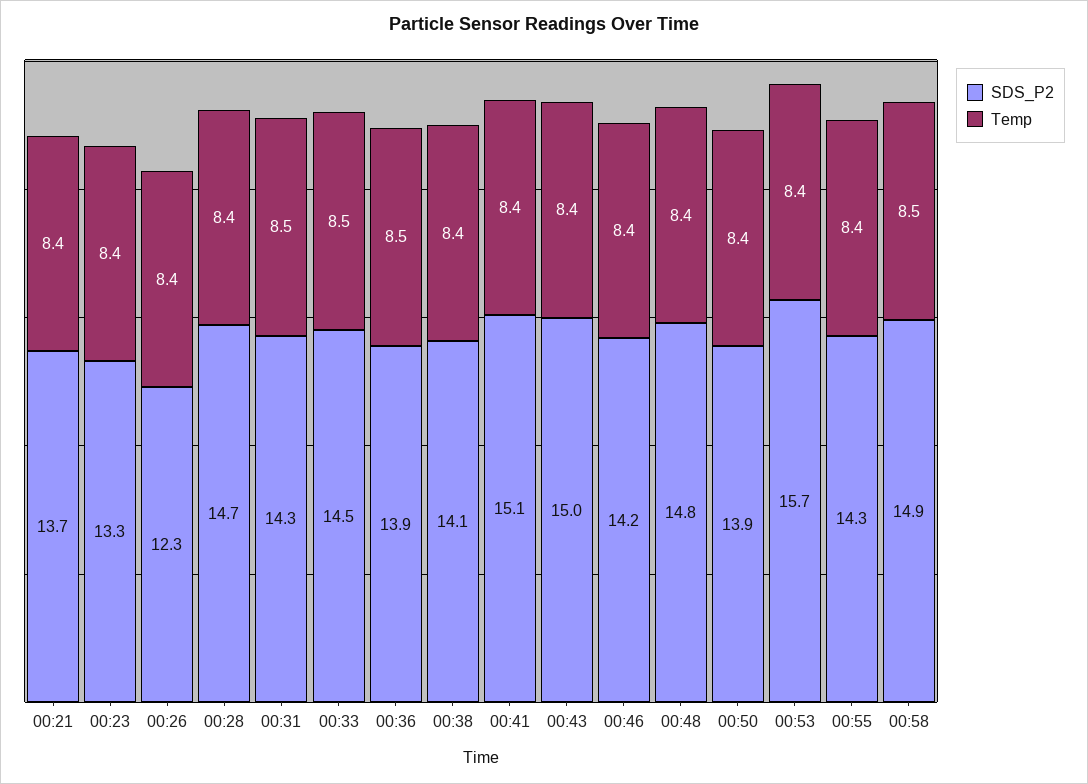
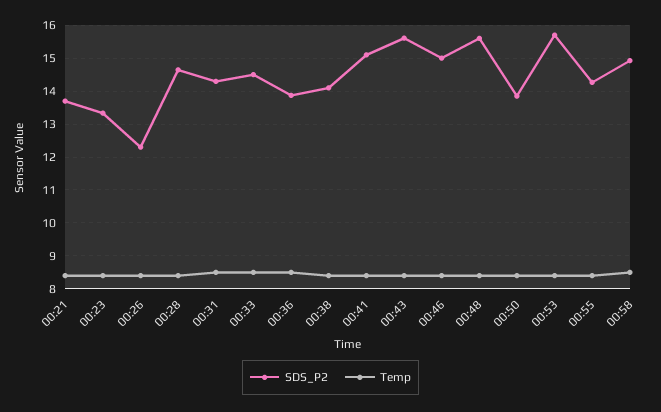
  {
    "SDS_P2": {
      "00:21": 13.7,
      "00:23": 13.3,
      "00:26": 12.3,
      "00:28": 14.7,
      "00:31": 14.3,
      "00:33": 14.5,
      "00:36": 13.9,
      "00:38": 14.1,
      "00:41": 15.1,
-     "00:43": 15,
+     "00:43": 15.6,
-     "00:46": 14.2,
+     "00:46": 15,
-     "00:48": 14.8,
+     "00:48": 15.6,
      "00:50": 13.9,
      "00:53": 15.7,
      "00:55": 14.3,
      "00:58": 14.9
    },
    "Temp": {
      "00:21": 8.4,
      "00:23": 8.4,
      "00:26": 8.4,
      "00:28": 8.4,
      "00:31": 8.5,
      "00:33": 8.5,
      "00:36": 8.5,
      "00:38": 8.4,
      "00:41": 8.4,
      "00:43": 8.4,
      "00:46": 8.4,
      "00:48": 8.4,
      "00:50": 8.4,
      "00:53": 8.4,
      "00:55": 8.4,
      "00:58": 8.5
    }
  }

